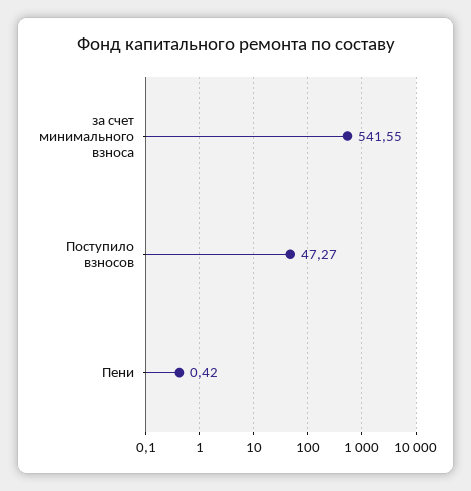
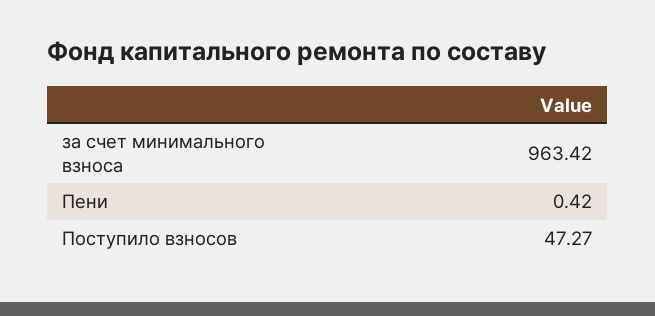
  {
-   "за счет минимального взноса": 541.55,
+   "за счет минимального взноса": 963.42,
    "Поступило взносов": 47.27,
    "Пени": 0.42
  }

